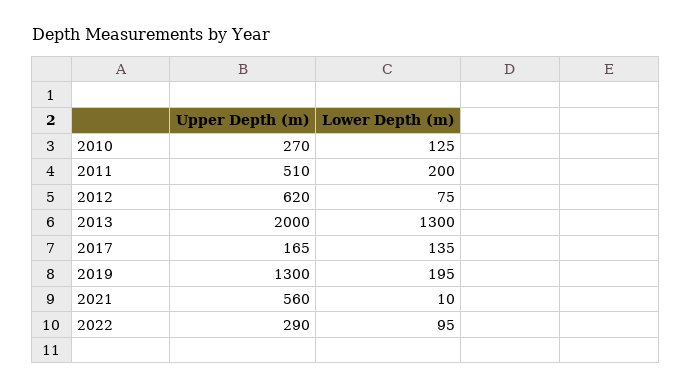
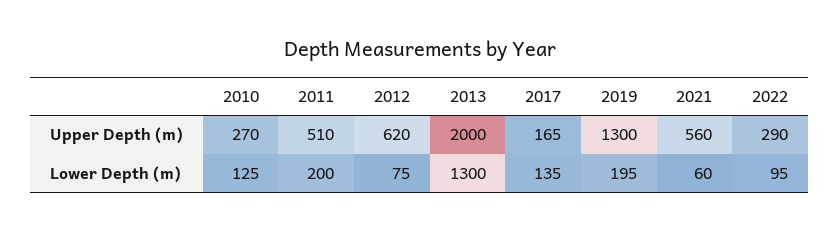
  {
    "Upper Depth (m)": {
      "2010": 270,
      "2011": 510,
      "2012": 620,
      "2013": 2000,
      "2017": 165,
      "2019": 1300,
      "2021": 560,
      "2022": 290
    },
    "Lower Depth (m)": {
      "2010": 125,
      "2011": 200,
      "2012": 75,
      "2013": 1300,
      "2017": 135,
      "2019": 195,
-     "2021": 10,
+     "2021": 60,
      "2022": 95
    }
  }

